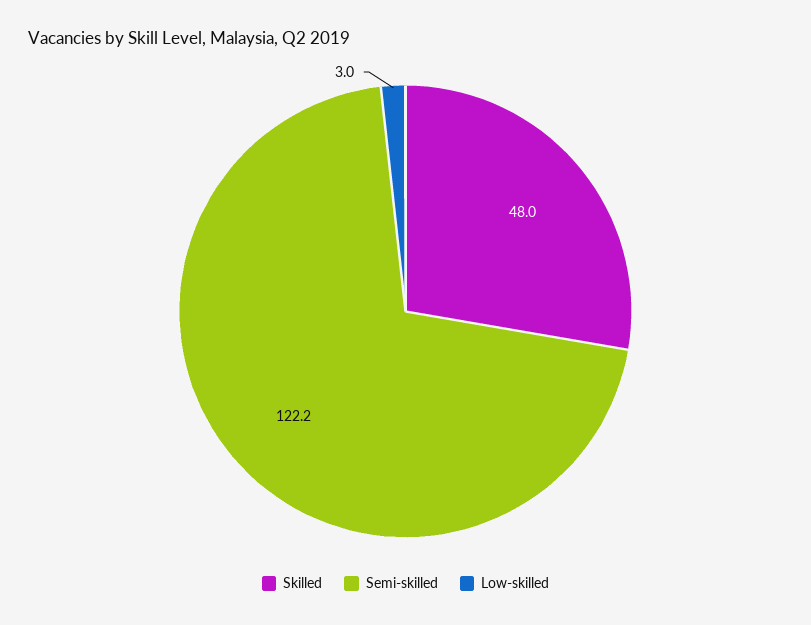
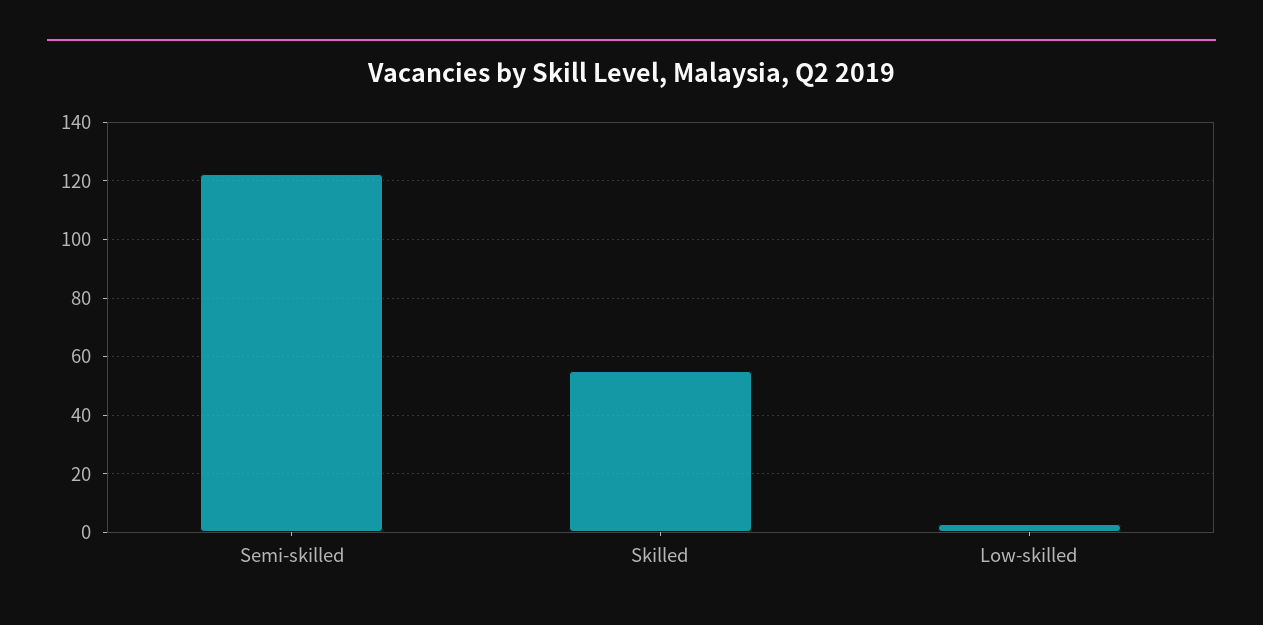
  {
-   "Skilled": 48,
+   "Skilled": 55,
    "Semi-skilled": 122.2,
    "Low-skilled": 3
  }

